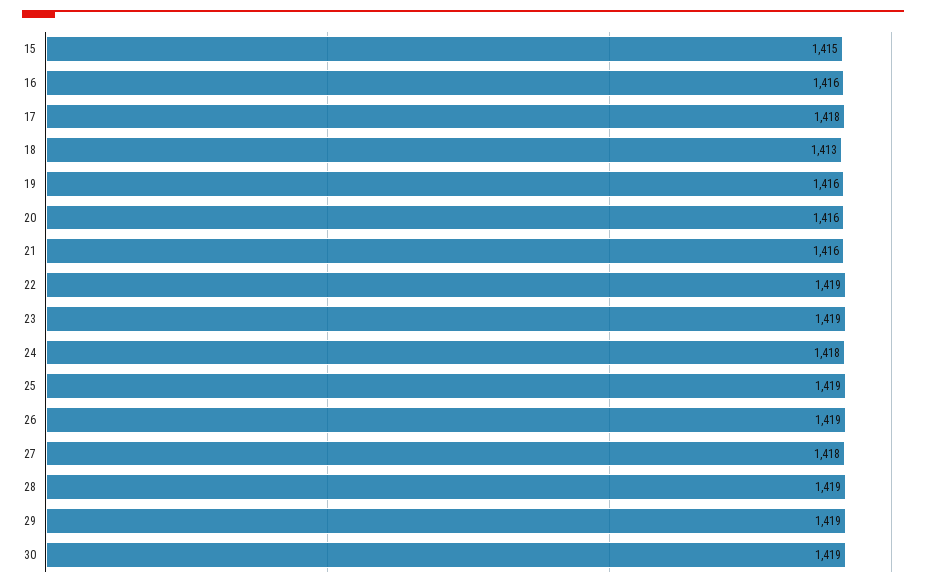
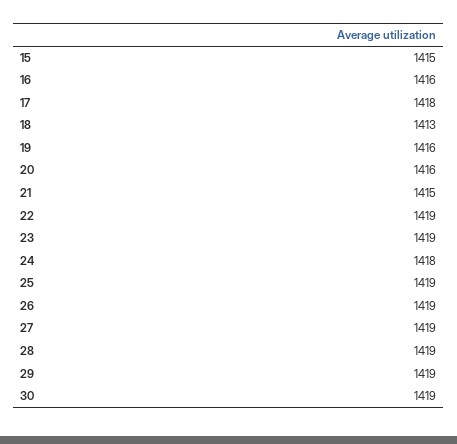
  {
    "15": 1415,
    "16": 1416,
    "17": 1418,
    "18": 1413,
    "19": 1416,
    "20": 1416,
-   "21": 1416,
+   "21": 1415,
    "22": 1419,
    "23": 1419,
    "24": 1418,
    "25": 1419,
    "26": 1419,
-   "27": 1418,
+   "27": 1419,
    "28": 1419,
    "29": 1419,
    "30": 1419
  }

